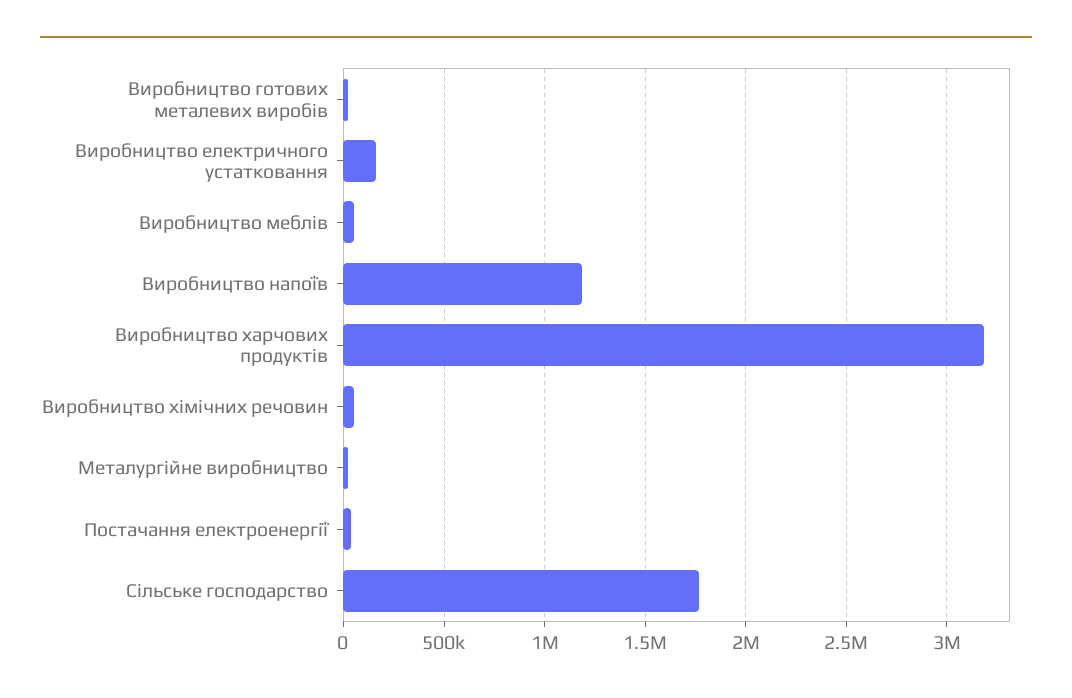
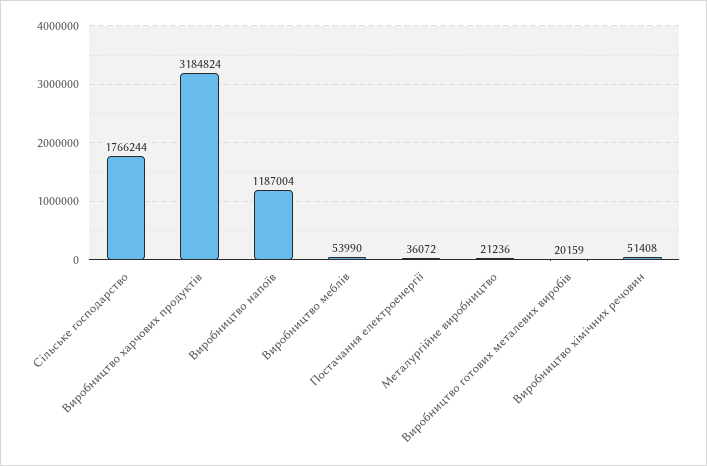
  {
    "Виробництво готових металевих виробів": 20159,
-   "Виробництво електричного устатковання": 150000,
    "Виробництво меблів": 53990,
    "Виробництво напоїв": 1187004,
    "Виробництво харчових продуктів": 3184824,
    "Виробництво хімічних речовин": 51408,
    "Металургійне виробництво": 21236,
    "Постачання електроенергії": 36072,
    "Сільське господарство": 1766244
  }

